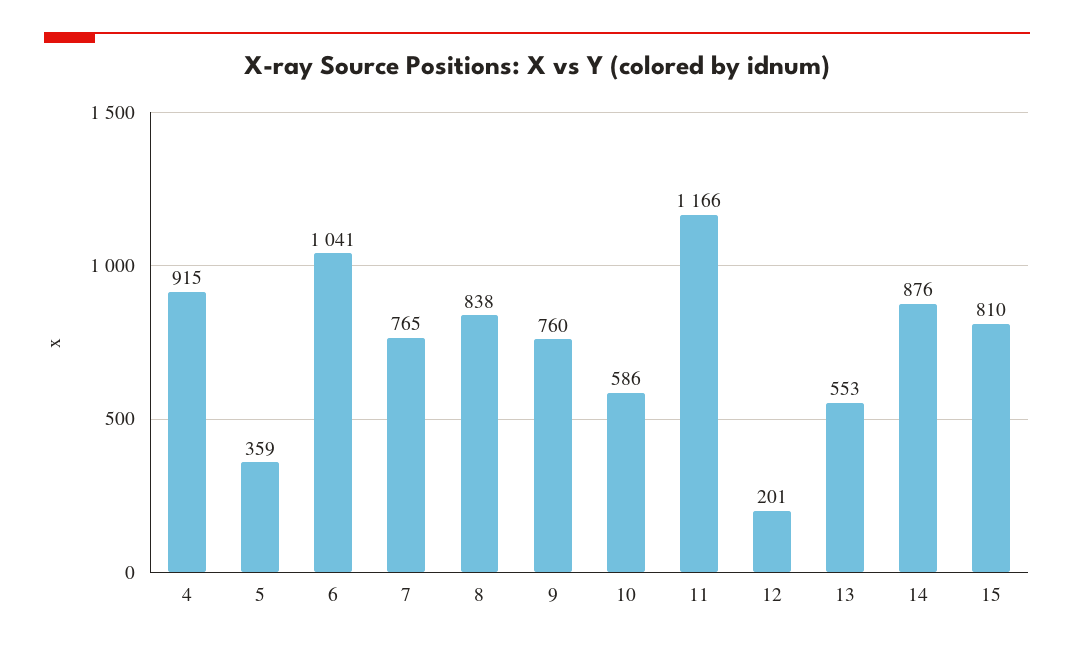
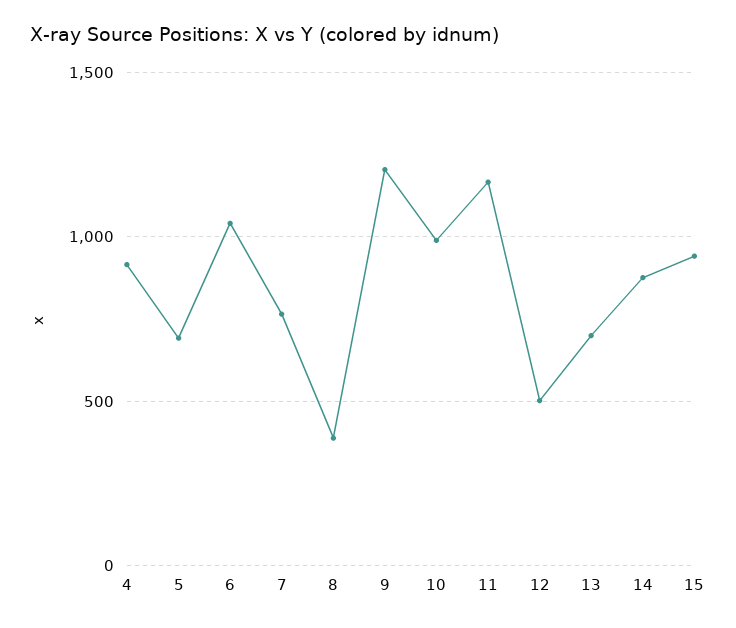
  {
    "4": 915,
-   "5": 359,
+   "5": 700,
    "6": 1041,
    "7": 765,
-   "8": 838,
+   "8": 400,
-   "9": 760,
+   "9": 1200,
-   "10": 586,
+   "10": 1000,
    "11": 1166,
-   "12": 201,
+   "12": 500,
-   "13": 553,
+   "13": 700,
    "14": 876,
-   "15": 810
+   "15": 950
  }

